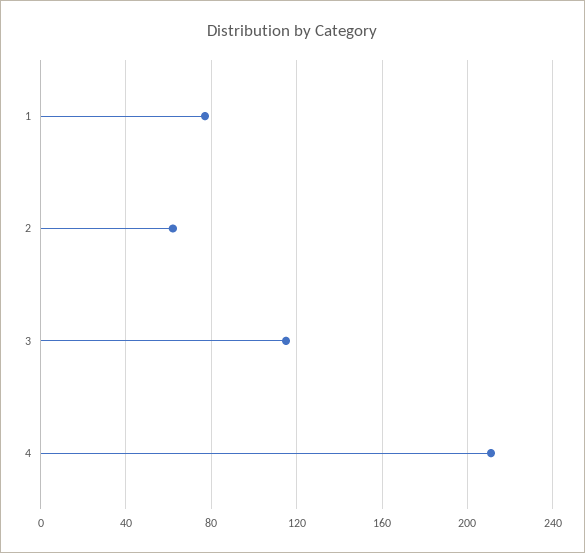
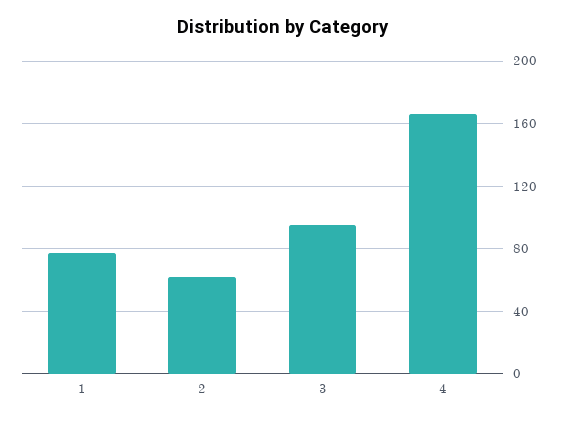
  {
    "1": 75,
    "2": 60,
-   "3": 115,
+   "3": 95,
-   "4": 210
+   "4": 165
  }

